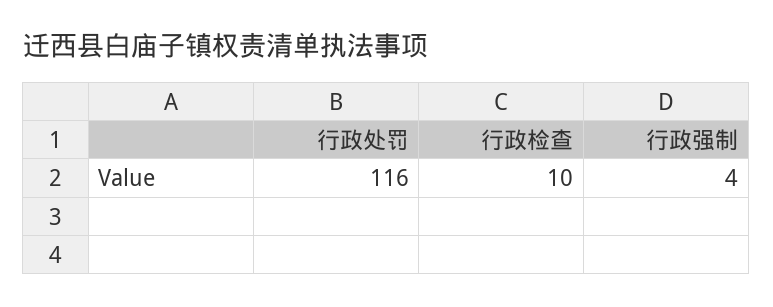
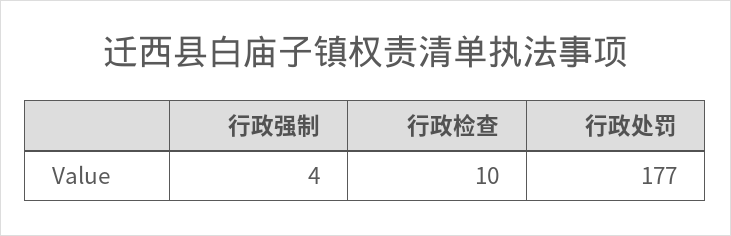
  {
-   "行政处罚": 116,
+   "行政处罚": 177,
    "行政检查": 10,
    "行政强制": 4
  }

